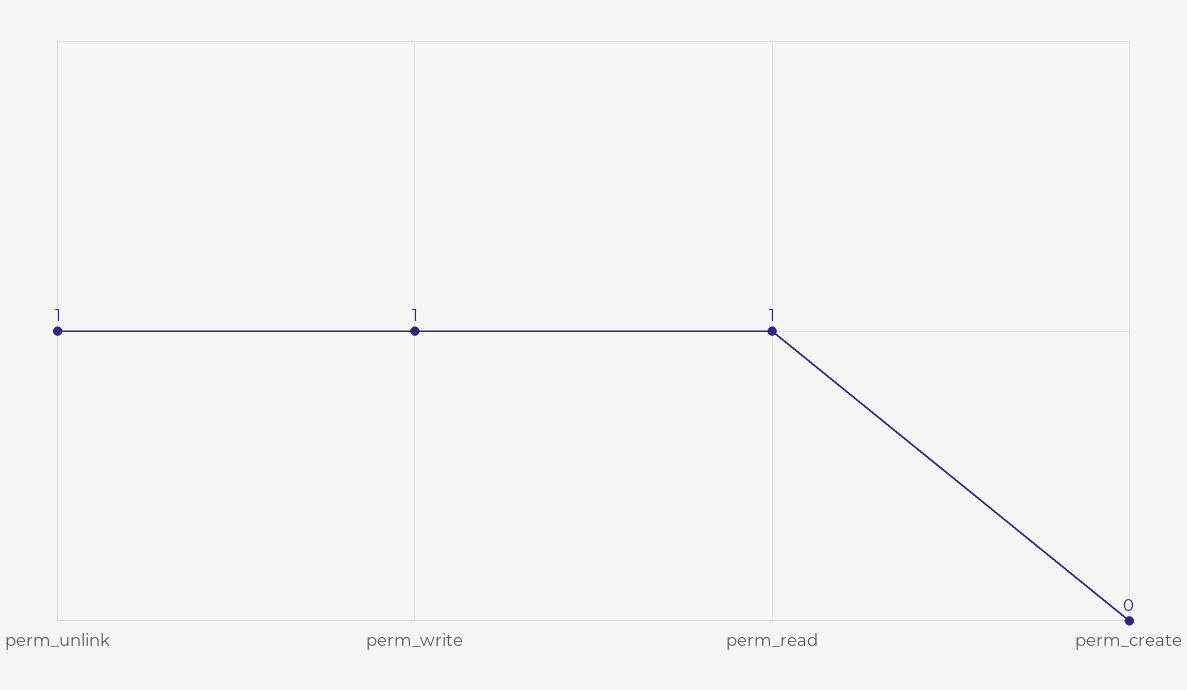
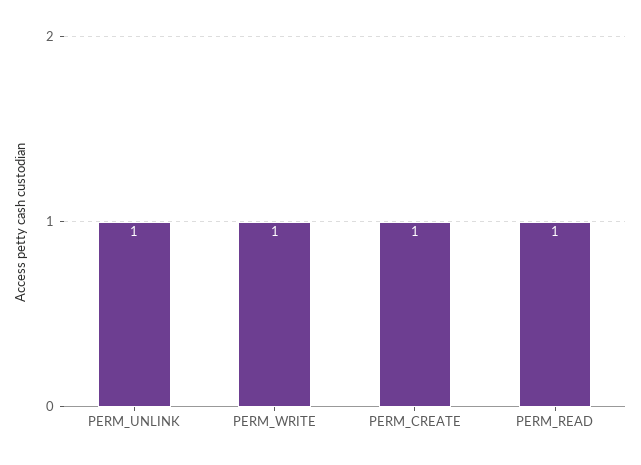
  {
    "perm_unlink": 1,
    "perm_write": 1,
    "perm_read": 1,
-   "perm_create": 0
+   "perm_create": 1
  }

